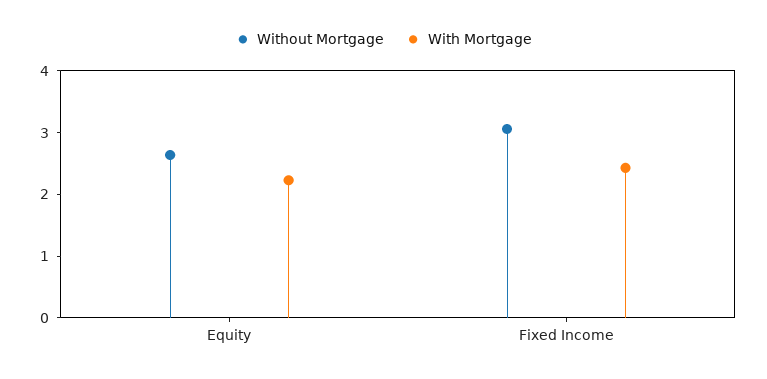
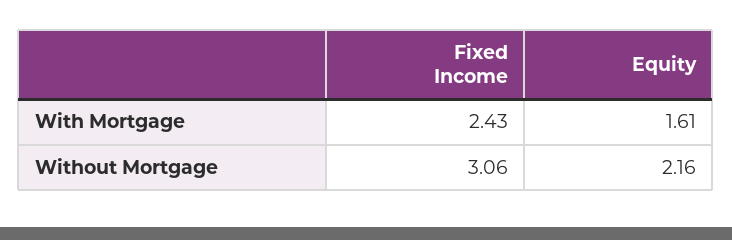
  {
    "Without Mortgage": {
-     "Equity": 2.6,
+     "Equity": 2.16,
      "Fixed Income": 3.06
    },
    "With Mortgage": {
-     "Equity": 2.2,
+     "Equity": 1.61,
      "Fixed Income": 2.43
    }
  }

